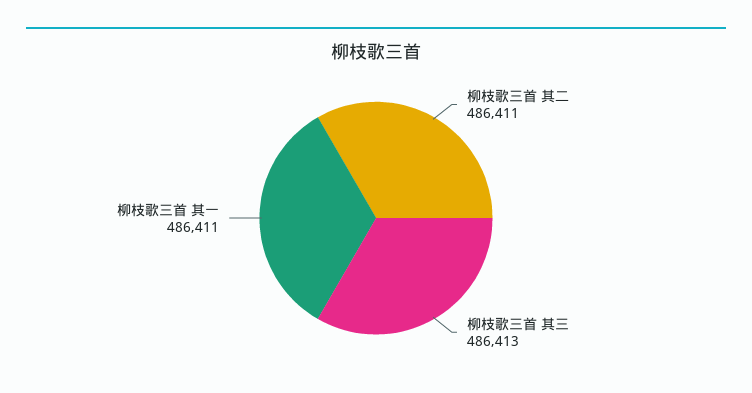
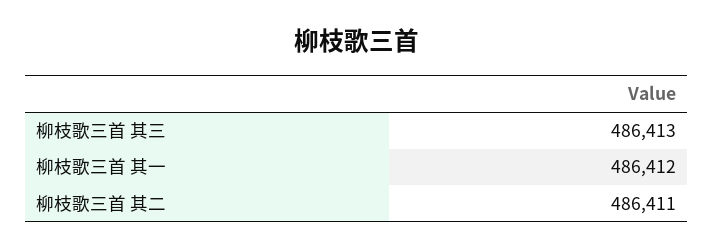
  {
    "柳枝歌三首 其二": 486411,
    "柳枝歌三首 其三": 486413,
-   "柳枝歌三首 其一": 486411
+   "柳枝歌三首 其一": 486412
  }

